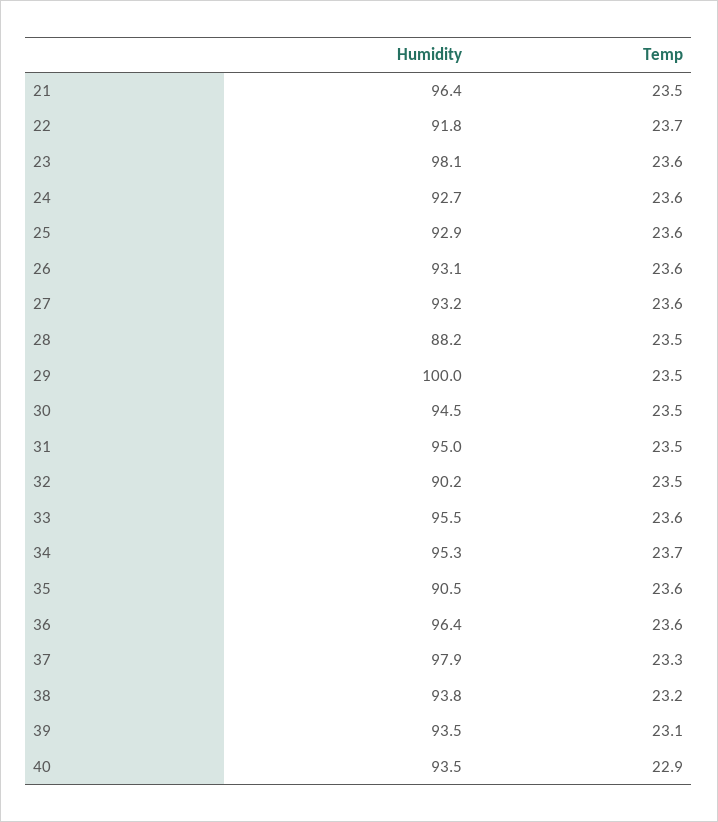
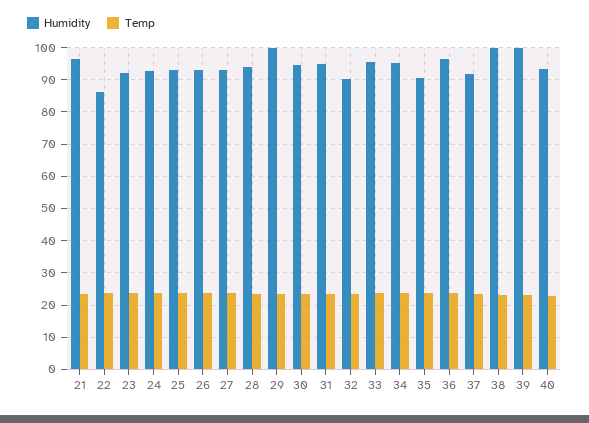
  {
    "Humidity": {
      "21": 96.4,
-     "22": 91.8,
+     "22": 86,
-     "23": 98.1,
+     "23": 92,
      "24": 92.7,
      "25": 92.9,
      "26": 93.1,
      "27": 93.2,
-     "28": 88.2,
+     "28": 94,
      "29": 100,
      "30": 94.5,
      "31": 95,
      "32": 90.2,
      "33": 95.5,
      "34": 95.3,
      "35": 90.5,
      "36": 96.4,
-     "37": 97.9,
+     "37": 92,
-     "38": 93.8,
+     "38": 100,
-     "39": 93.5,
+     "39": 100,
      "40": 93.5
    },
    "Temp": {
      "21": 23.5,
      "22": 23.7,
      "23": 23.6,
      "24": 23.6,
      "25": 23.6,
      "26": 23.6,
      "27": 23.6,
      "28": 23.5,
      "29": 23.5,
      "30": 23.5,
      "31": 23.5,
      "32": 23.5,
      "33": 23.6,
      "34": 23.7,
      "35": 23.6,
      "36": 23.6,
      "37": 23.3,
      "38": 23.2,
      "39": 23.1,
      "40": 22.9
    }
  }

